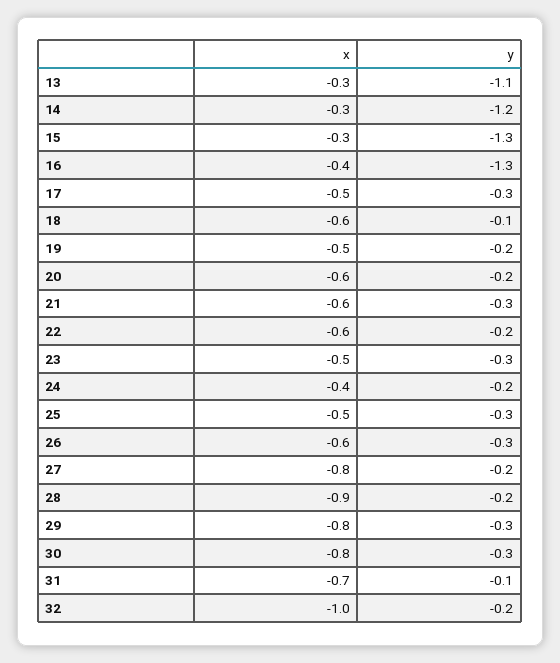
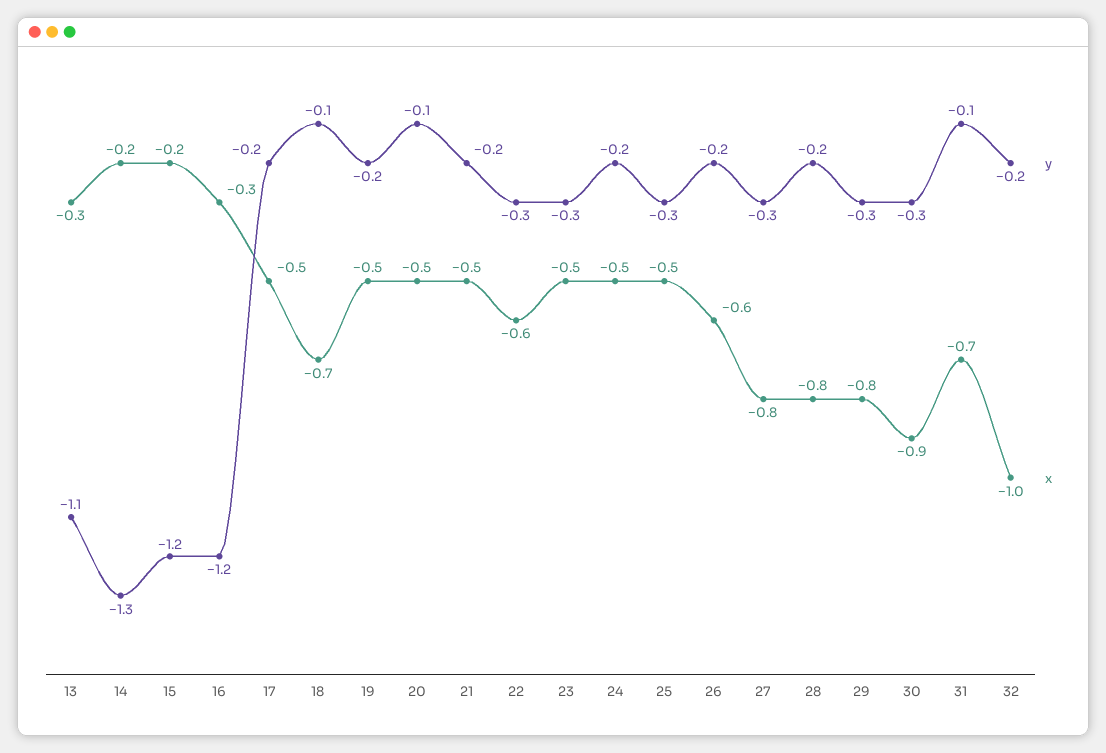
  {
    "x": {
      "13": -0.3,
-     "14": -0.3,
+     "14": -0.2,
-     "15": -0.3,
+     "15": -0.2,
-     "16": -0.4,
+     "16": -0.3,
      "17": -0.5,
-     "18": -0.6,
+     "18": -0.7,
      "19": -0.5,
-     "20": -0.6,
+     "20": -0.5,
-     "21": -0.6,
+     "21": -0.5,
      "22": -0.6,
      "23": -0.5,
-     "24": -0.4,
+     "24": -0.5,
      "25": -0.5,
      "26": -0.6,
      "27": -0.8,
-     "28": -0.9,
+     "28": -0.8,
      "29": -0.8,
-     "30": -0.8,
+     "30": -0.9,
      "31": -0.7,
      "32": -1
    },
    "y": {
      "13": -1.1,
-     "14": -1.2,
+     "14": -1.3,
-     "15": -1.3,
+     "15": -1.2,
-     "16": -1.3,
+     "16": -1.2,
-     "17": -0.3,
+     "17": -0.2,
      "18": -0.1,
      "19": -0.2,
-     "20": -0.2,
+     "20": -0.1,
-     "21": -0.3,
+     "21": -0.2,
-     "22": -0.2,
+     "22": -0.3,
      "23": -0.3,
      "24": -0.2,
      "25": -0.3,
-     "26": -0.3,
+     "26": -0.2,
-     "27": -0.2,
+     "27": -0.3,
      "28": -0.2,
      "29": -0.3,
      "30": -0.3,
      "31": -0.1,
      "32": -0.2
    }
  }

